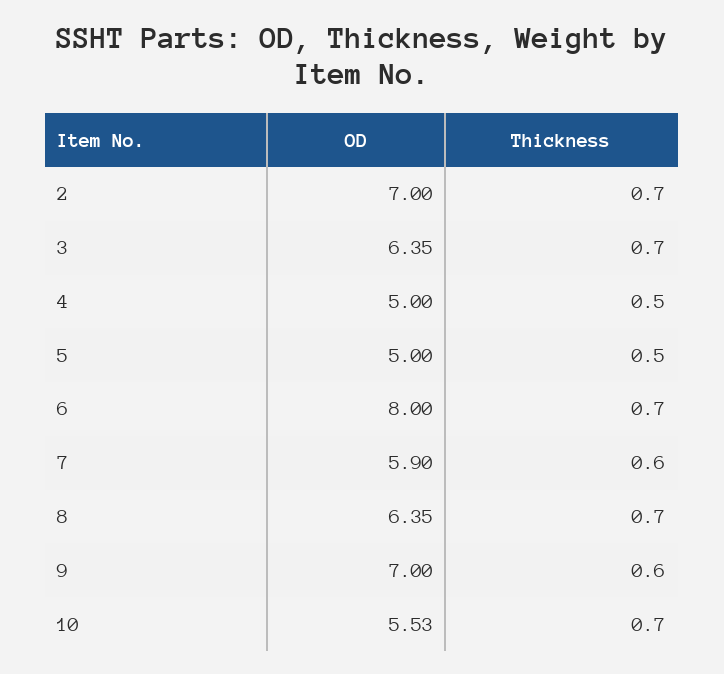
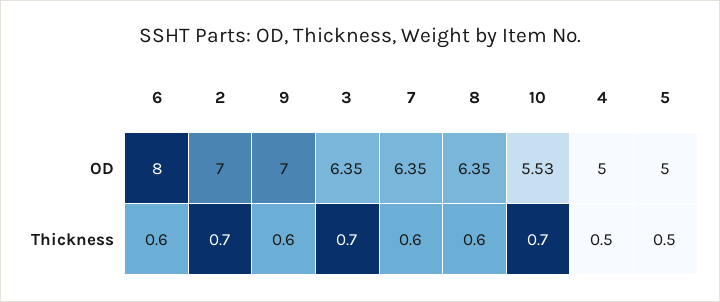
  {
    "OD": {
      "2": 7,
      "3": 6.35,
      "4": 5,
      "5": 5,
      "6": 8,
-     "7": 5.9,
+     "7": 6.35,
      "8": 6.35,
      "9": 7,
      "10": 5.53
    },
    "Thickness": {
      "2": 0.7,
      "3": 0.7,
      "4": 0.5,
      "5": 0.5,
-     "6": 0.7,
+     "6": 0.6,
      "7": 0.6,
-     "8": 0.7,
+     "8": 0.6,
      "9": 0.6,
      "10": 0.7
    }
  }

